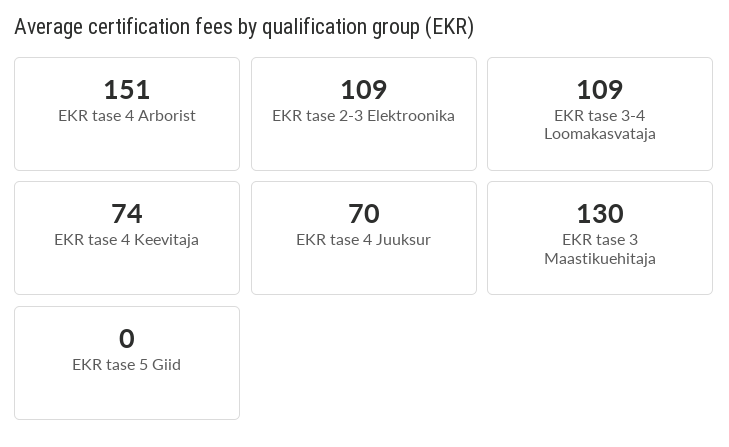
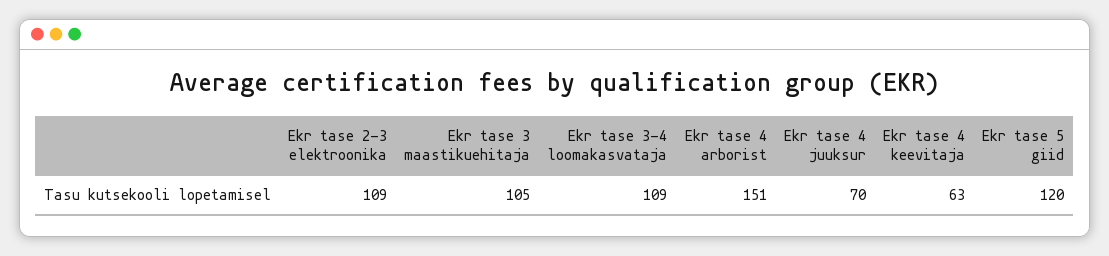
  {
    "EKR tase 4 Arborist": 151,
    "EKR tase 2-3 Elektroonika": 109,
    "EKR tase 3-4 Loomakasvataja": 109,
-   "EKR tase 4 Keevitaja": 74,
+   "EKR tase 4 Keevitaja": 63,
    "EKR tase 4 Juuksur": 70,
-   "EKR tase 3 Maastikuehitaja": 130,
+   "EKR tase 3 Maastikuehitaja": 105,
-   "EKR tase 5 Giid": 0
+   "EKR tase 5 Giid": 120
  }

